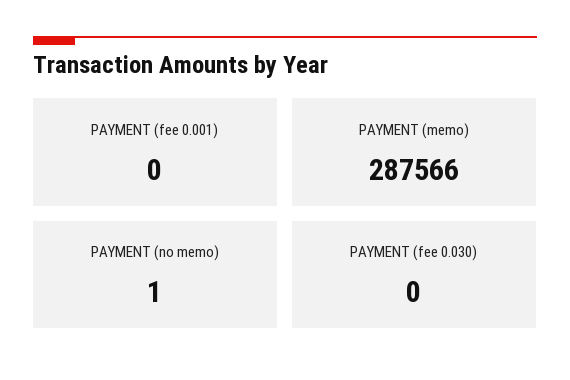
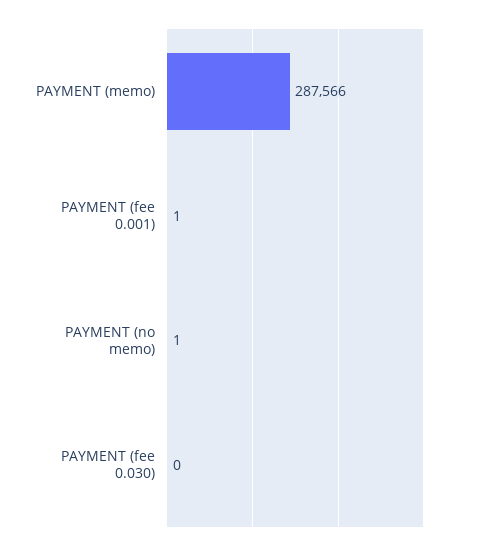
  {
-   "PAYMENT (fee 0.001)": 0,
+   "PAYMENT (fee 0.001)": 1,
    "PAYMENT (memo)": 287566,
    "PAYMENT (no memo)": 1,
    "PAYMENT (fee 0.030)": 0
  }

